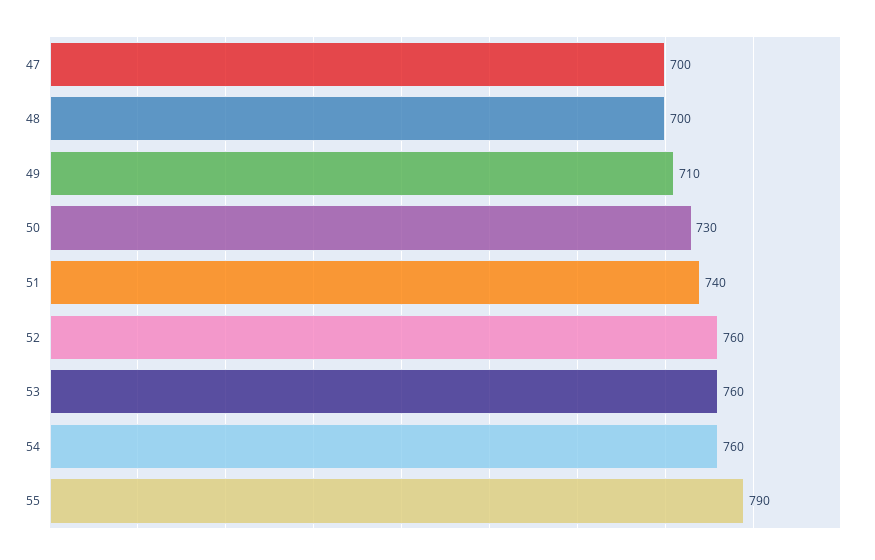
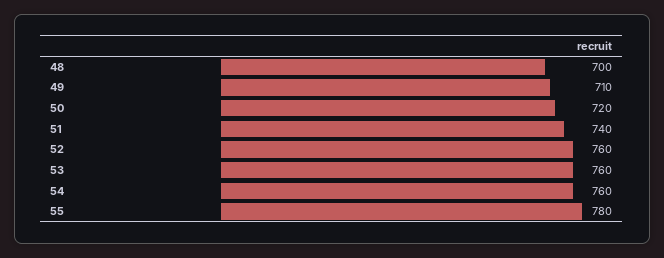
  {
-   "47": 700,
    "48": 700,
    "49": 710,
-   "50": 730,
+   "50": 720,
    "51": 740,
    "52": 760,
    "53": 760,
    "54": 760,
-   "55": 790
+   "55": 780
  }

